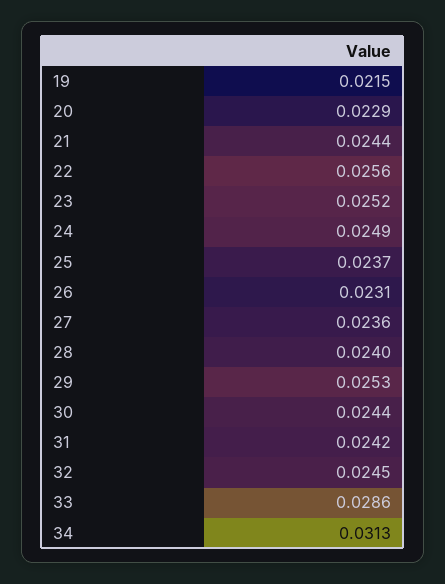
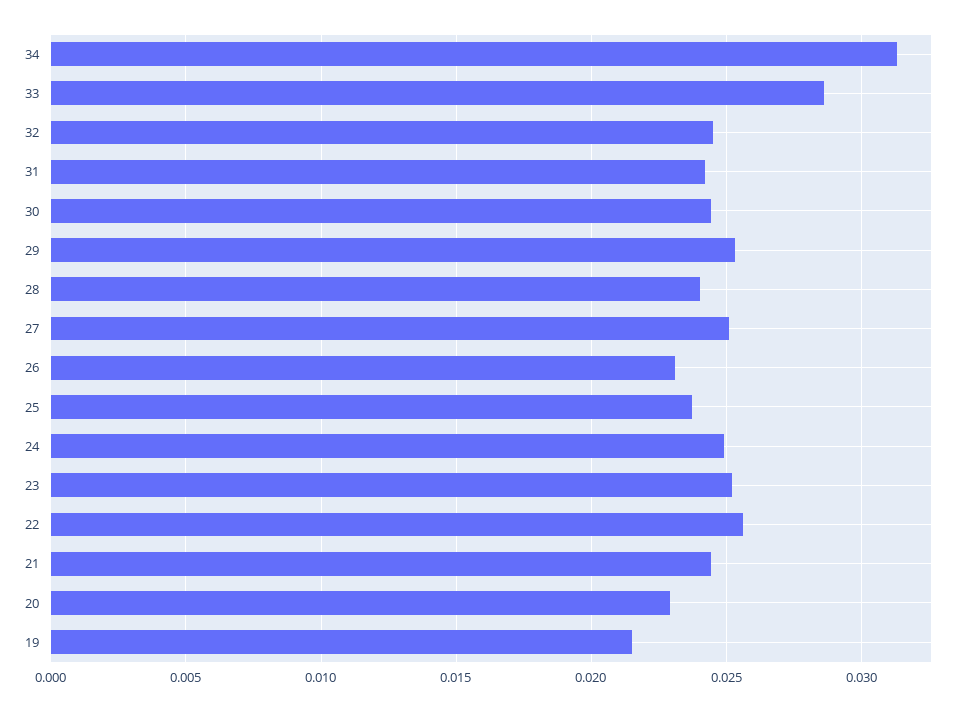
  {
    "19": 0.0215,
    "20": 0.0229,
    "21": 0.0244,
    "22": 0.0256,
    "23": 0.0252,
    "24": 0.0249,
    "25": 0.0237,
    "26": 0.0231,
-   "27": 0.0236,
+   "27": 0.025,
    "28": 0.024,
    "29": 0.0253,
    "30": 0.0244,
    "31": 0.0242,
    "32": 0.0245,
    "33": 0.0286,
    "34": 0.0313
  }

